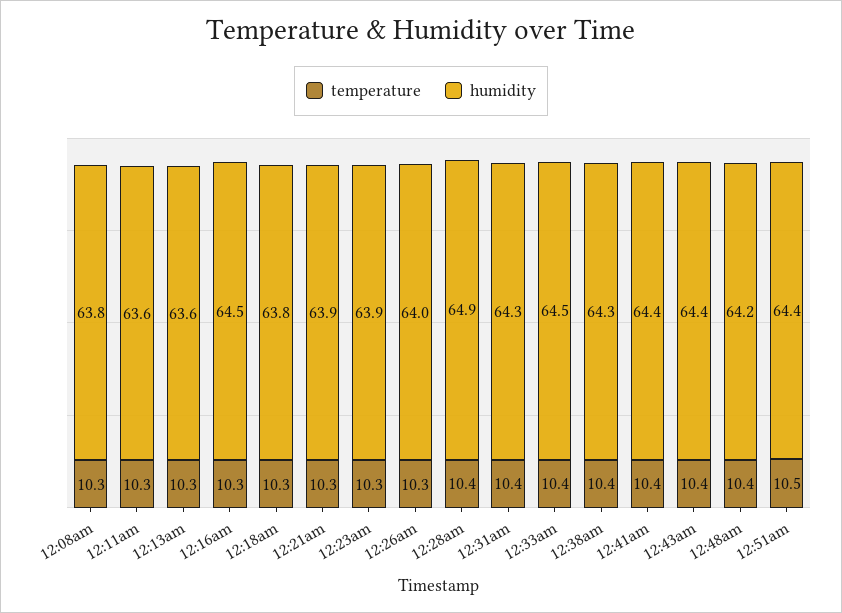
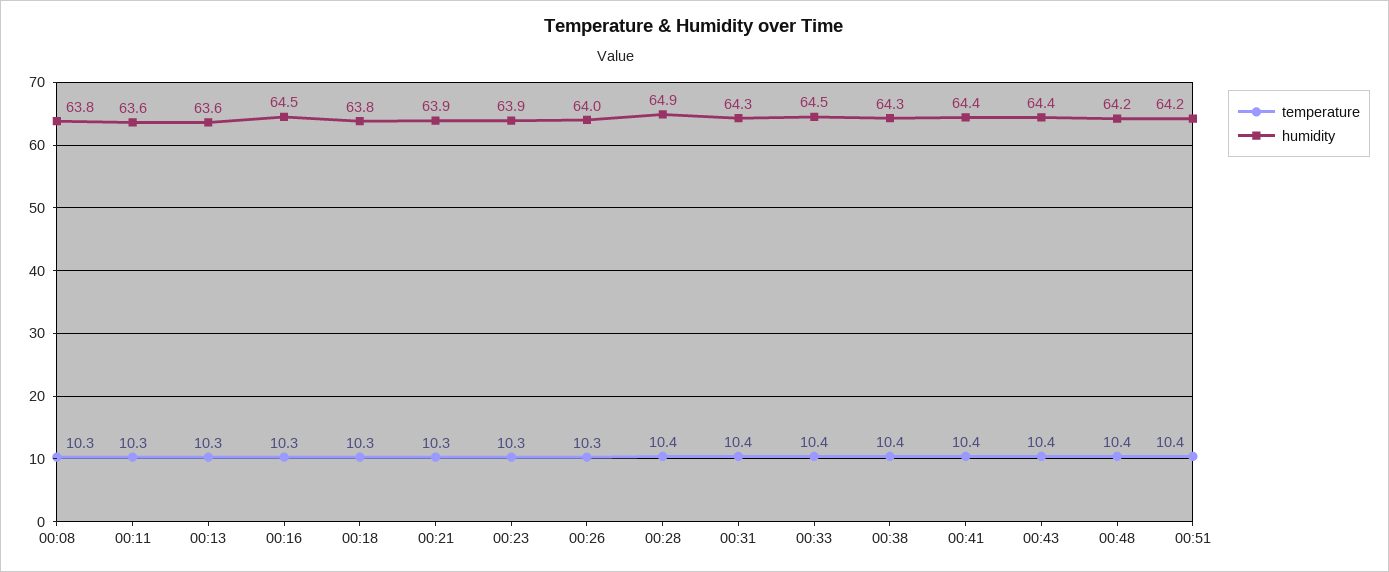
  {
    "temperature": {
      "12:08am": 10.3,
      "12:11am": 10.3,
      "12:13am": 10.3,
      "12:16am": 10.3,
      "12:18am": 10.3,
      "12:21am": 10.3,
      "12:23am": 10.3,
      "12:26am": 10.3,
      "12:28am": 10.4,
      "12:31am": 10.4,
      "12:33am": 10.4,
      "12:38am": 10.4,
      "12:41am": 10.4,
      "12:43am": 10.4,
      "12:48am": 10.4,
-     "12:51am": 10.5
+     "12:51am": 10.4
    },
    "humidity": {
      "12:08am": 63.8,
      "12:11am": 63.6,
      "12:13am": 63.6,
      "12:16am": 64.5,
      "12:18am": 63.8,
      "12:21am": 63.9,
      "12:23am": 63.9,
      "12:26am": 64,
      "12:28am": 64.9,
      "12:31am": 64.3,
      "12:33am": 64.5,
      "12:38am": 64.3,
      "12:41am": 64.4,
      "12:43am": 64.4,
      "12:48am": 64.2,
-     "12:51am": 64.4
+     "12:51am": 64.2
    }
  }

